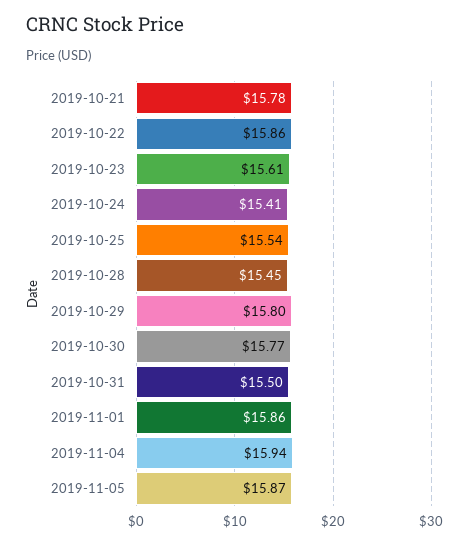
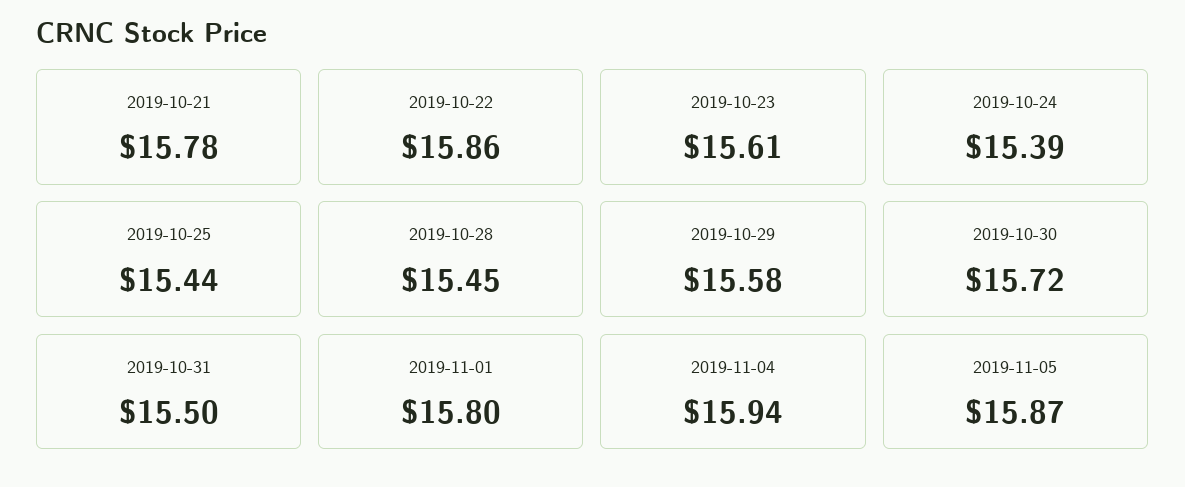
  {
    "2019-10-21": 15.78,
    "2019-10-22": 15.86,
    "2019-10-23": 15.61,
-   "2019-10-24": 15.41,
+   "2019-10-24": 15.39,
-   "2019-10-25": 15.54,
+   "2019-10-25": 15.44,
    "2019-10-28": 15.45,
-   "2019-10-29": 15.8,
+   "2019-10-29": 15.58,
-   "2019-10-30": 15.77,
+   "2019-10-30": 15.72,
    "2019-10-31": 15.5,
-   "2019-11-01": 15.86,
+   "2019-11-01": 15.8,
    "2019-11-04": 15.94,
    "2019-11-05": 15.87
  }

